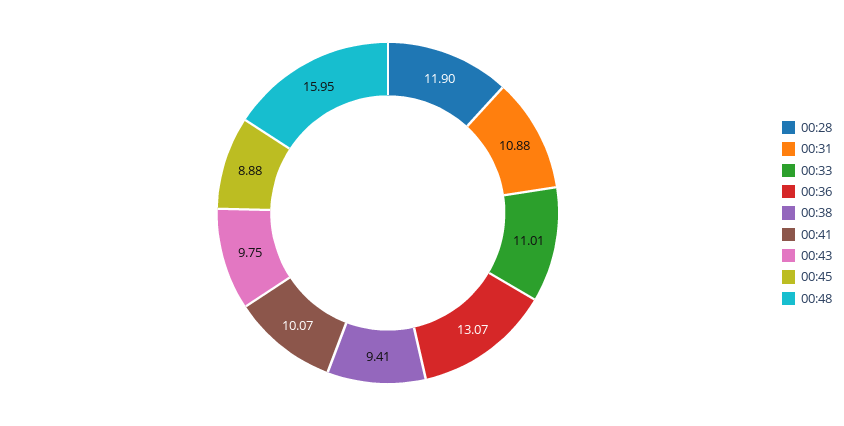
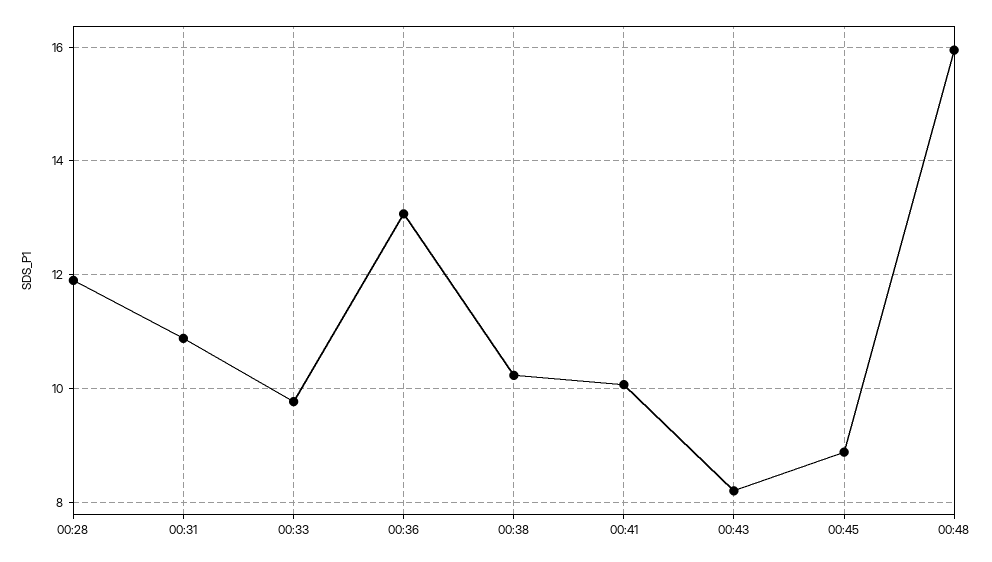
  {
    "00:28": 11.9,
    "00:31": 10.88,
-   "00:33": 11.01,
+   "00:33": 9.8,
    "00:36": 13.07,
-   "00:38": 9.41,
+   "00:38": 10.2,
    "00:41": 10.07,
-   "00:43": 9.75,
+   "00:43": 8.2,
    "00:45": 8.88,
    "00:48": 15.95
  }

